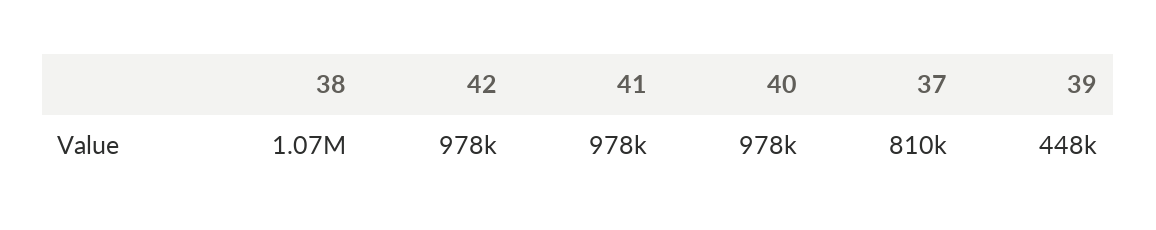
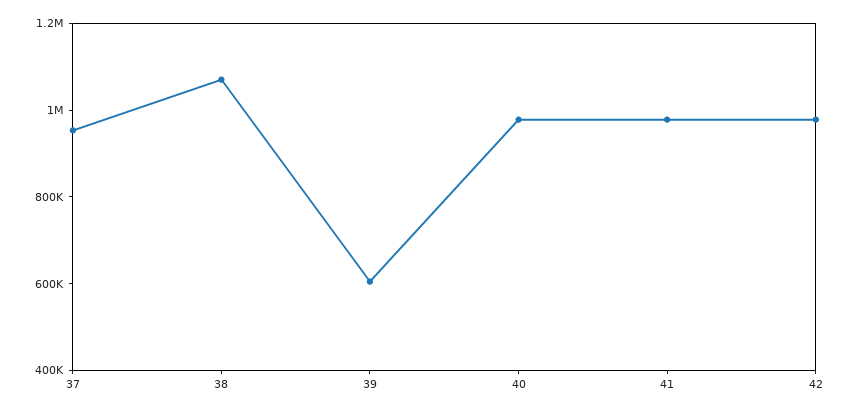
  {
    "38": 1070000,
    "42": 978000,
    "41": 978000,
    "40": 978000,
-   "37": 810000,
+   "37": 950000,
-   "39": 448000
+   "39": 600000
  }

